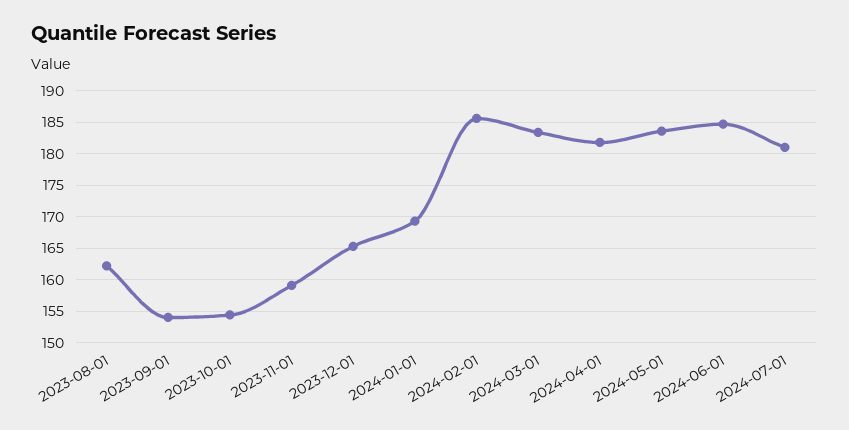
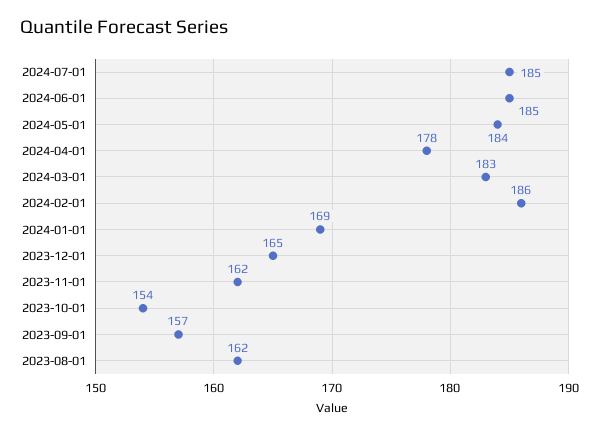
  {
    "2023-08-01": 162,
-   "2023-09-01": 154,
+   "2023-09-01": 157,
    "2023-10-01": 154,
-   "2023-11-01": 159,
+   "2023-11-01": 162,
    "2023-12-01": 165,
    "2024-01-01": 169,
    "2024-02-01": 186,
    "2024-03-01": 183,
-   "2024-04-01": 182,
+   "2024-04-01": 178,
    "2024-05-01": 184,
    "2024-06-01": 185,
-   "2024-07-01": 181
+   "2024-07-01": 185
  }

